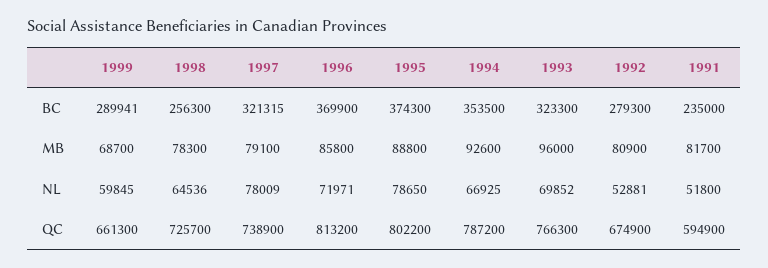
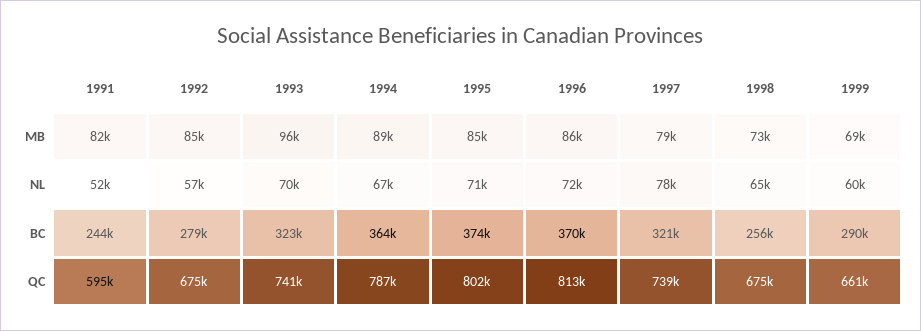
  {
    "1999": {
      "BC": 289941,
      "MB": 68700,
      "NL": 59845,
      "QC": 661300
    },
    "1998": {
      "BC": 256300,
-     "MB": 78300,
+     "MB": 73000,
      "NL": 64536,
-     "QC": 725700
+     "QC": 675000
    },
    "1997": {
      "BC": 321315,
      "MB": 79100,
      "NL": 78009,
      "QC": 738900
    },
    "1996": {
      "BC": 369900,
      "MB": 85800,
      "NL": 71971,
      "QC": 813200
    },
    "1995": {
      "BC": 374300,
-     "MB": 88800,
+     "MB": 85000,
-     "NL": 78650,
+     "NL": 71000,
      "QC": 802200
    },
    "1994": {
-     "BC": 353500,
+     "BC": 364000,
-     "MB": 92600,
+     "MB": 89000,
      "NL": 66925,
      "QC": 787200
    },
    "1993": {
      "BC": 323300,
      "MB": 96000,
      "NL": 69852,
-     "QC": 766300
+     "QC": 741000
    },
    "1992": {
      "BC": 279300,
-     "MB": 80900,
+     "MB": 85000,
-     "NL": 52881,
+     "NL": 57000,
      "QC": 674900
    },
    "1991": {
-     "BC": 235000,
+     "BC": 244000,
      "MB": 81700,
      "NL": 51800,
      "QC": 594900
    }
  }

